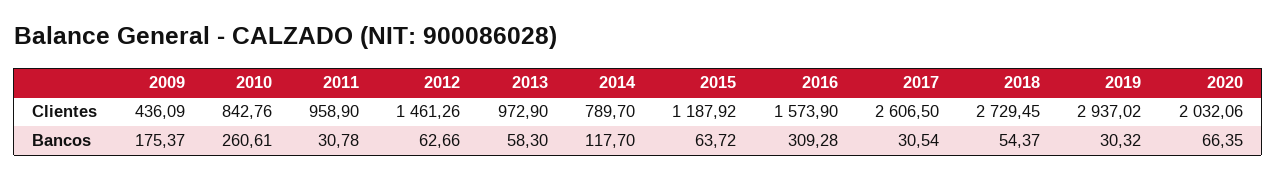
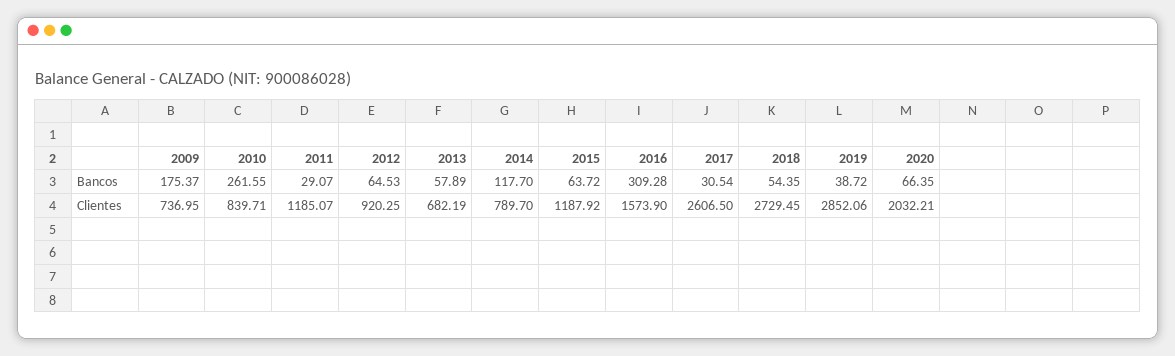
  {
    "2009": {
-     "Clientes": 436.09,
+     "Clientes": 736.95,
      "Bancos": 175.37
    },
    "2010": {
-     "Clientes": 842.76,
+     "Clientes": 839.71,
-     "Bancos": 260.61
+     "Bancos": 261.55
    },
    "2011": {
-     "Clientes": 958.9,
+     "Clientes": 1185.07,
-     "Bancos": 30.78
+     "Bancos": 29.07
    },
    "2012": {
-     "Clientes": 1461.26,
+     "Clientes": 920.25,
-     "Bancos": 62.66
+     "Bancos": 64.53
    },
    "2013": {
-     "Clientes": 972.9,
+     "Clientes": 682.19,
-     "Bancos": 58.3
+     "Bancos": 57.89
    },
    "2014": {
      "Clientes": 789.7,
      "Bancos": 117.7
    },
    "2015": {
      "Clientes": 1187.92,
      "Bancos": 63.72
    },
    "2016": {
      "Clientes": 1573.9,
      "Bancos": 309.28
    },
    "2017": {
      "Clientes": 2606.5,
      "Bancos": 30.54
    },
    "2018": {
      "Clientes": 2729.45,
-     "Bancos": 54.37
+     "Bancos": 54.35
    },
    "2019": {
-     "Clientes": 2937.02,
+     "Clientes": 2852.06,
-     "Bancos": 30.32
+     "Bancos": 38.72
    },
    "2020": {
-     "Clientes": 2032.06,
+     "Clientes": 2032.21,
      "Bancos": 66.35
    }
  }

